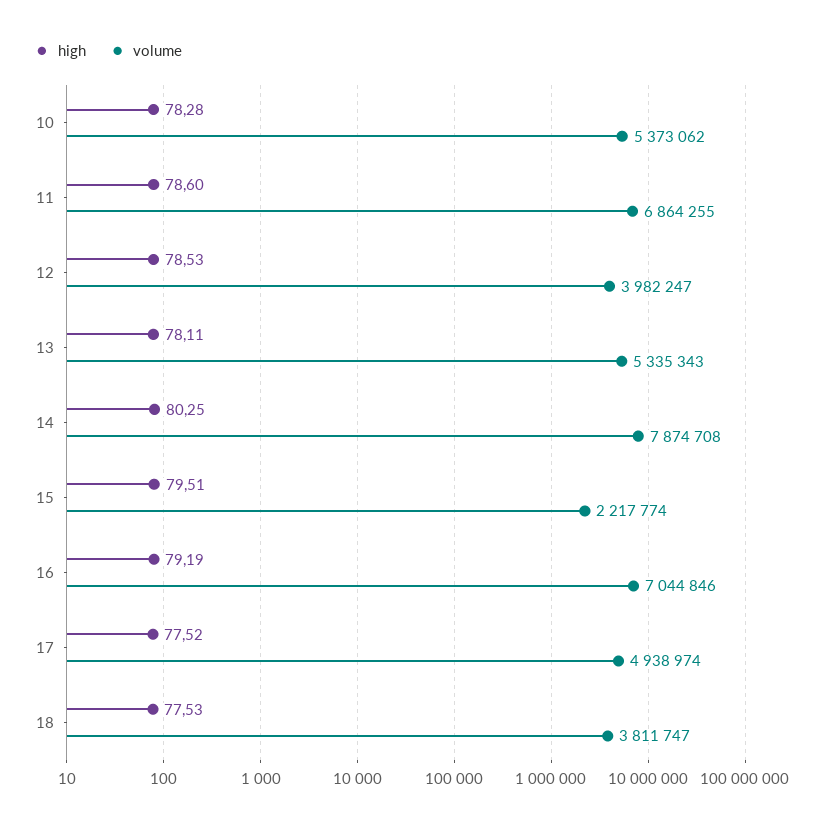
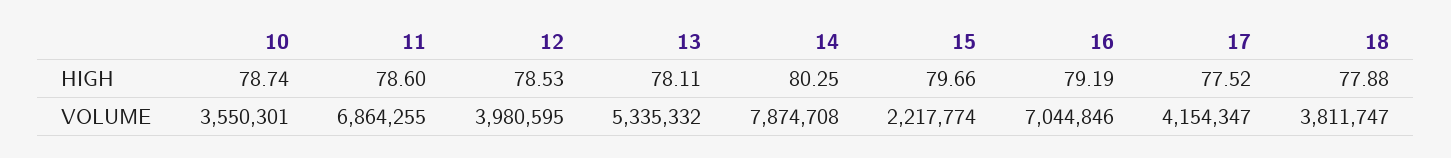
  {
    "high": {
-     "10": 78.28,
+     "10": 78.74,
      "11": 78.6,
      "12": 78.53,
      "13": 78.11,
      "14": 80.25,
-     "15": 79.51,
+     "15": 79.66,
      "16": 79.19,
      "17": 77.52,
-     "18": 77.53
+     "18": 77.88
    },
    "volume": {
-     "10": 5373062,
+     "10": 3550301,
      "11": 6864255,
-     "12": 3982247,
+     "12": 3980595,
-     "13": 5335343,
+     "13": 5335332,
      "14": 7874708,
      "15": 2217774,
      "16": 7044846,
-     "17": 4938974,
+     "17": 4154347,
      "18": 3811747
    }
  }

